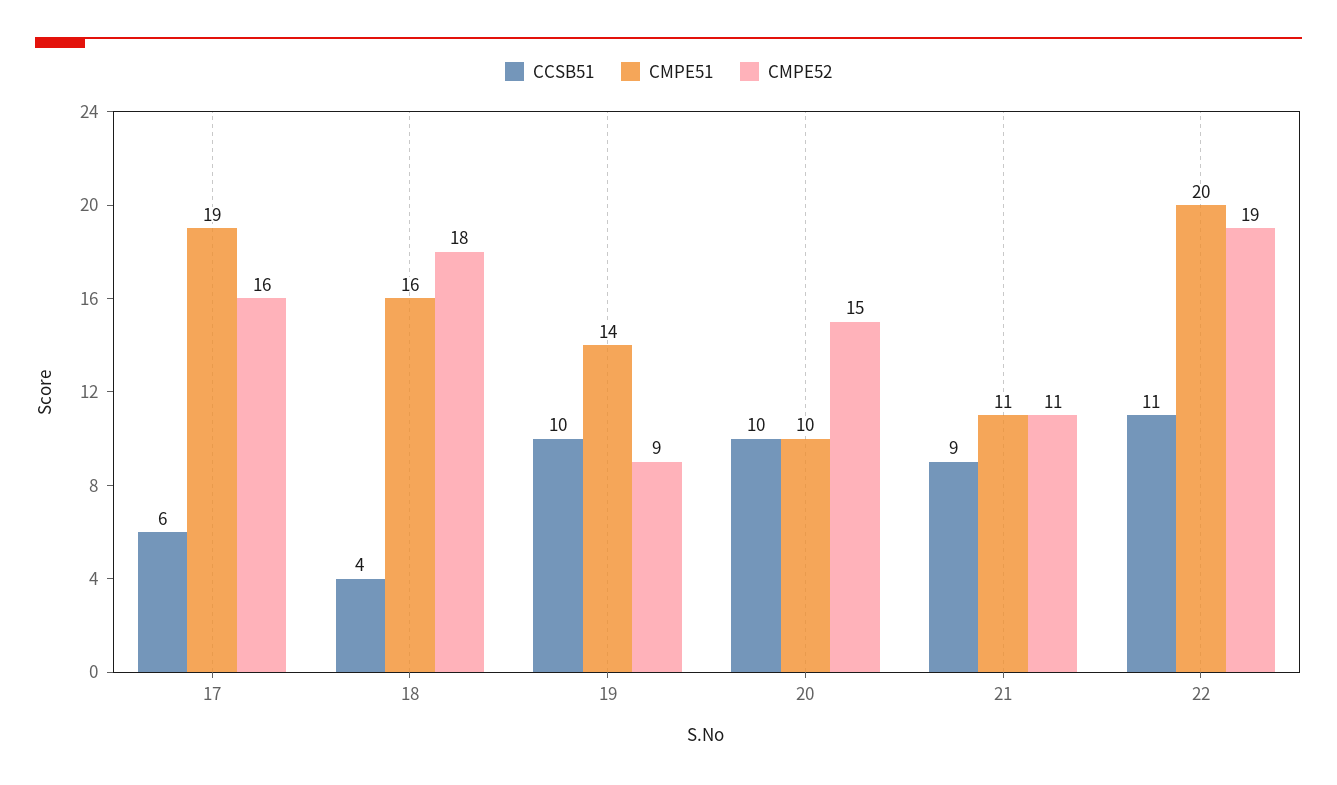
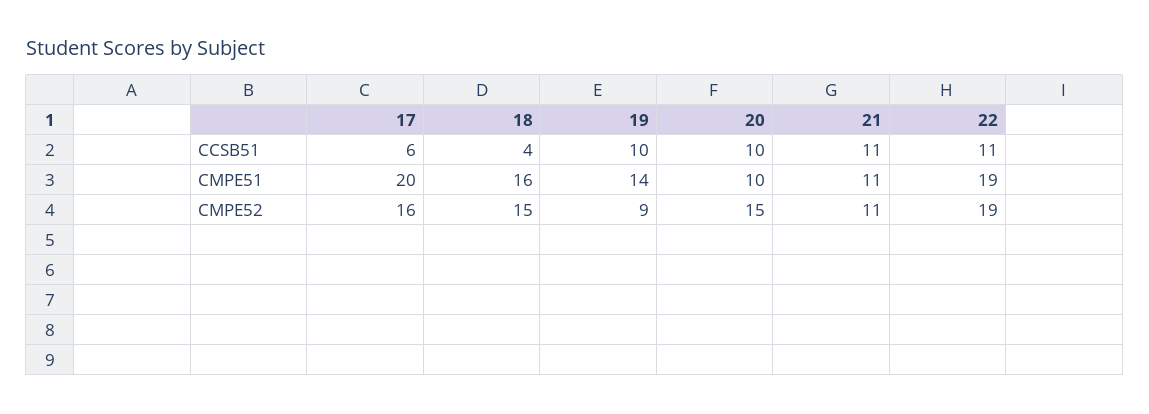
  {
    "CCSB51": {
      "17": 6,
      "18": 4,
      "19": 10,
      "20": 10,
-     "21": 9,
+     "21": 11,
      "22": 11
    },
    "CMPE51": {
-     "17": 19,
+     "17": 20,
      "18": 16,
      "19": 14,
      "20": 10,
      "21": 11,
-     "22": 20
+     "22": 19
    },
    "CMPE52": {
      "17": 16,
-     "18": 18,
+     "18": 15,
      "19": 9,
      "20": 15,
      "21": 11,
      "22": 19
    }
  }

